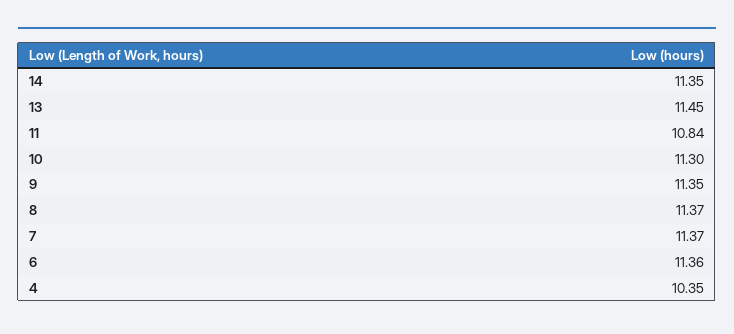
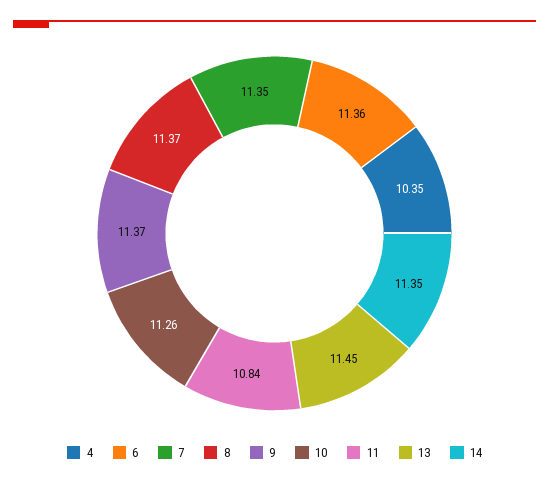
  {
    "14": 11.35,
    "13": 11.45,
    "11": 10.84,
-   "10": 11.3,
+   "10": 11.26,
-   "9": 11.35,
+   "9": 11.37,
    "8": 11.37,
-   "7": 11.37,
+   "7": 11.35,
    "6": 11.36,
    "4": 10.35
  }

